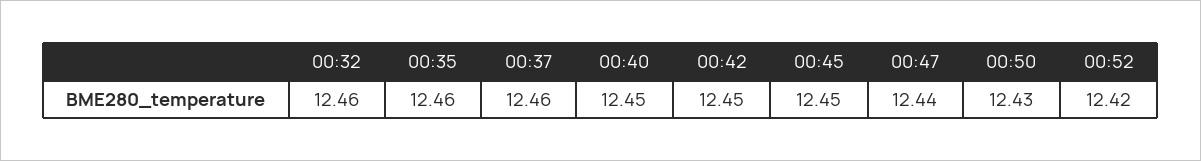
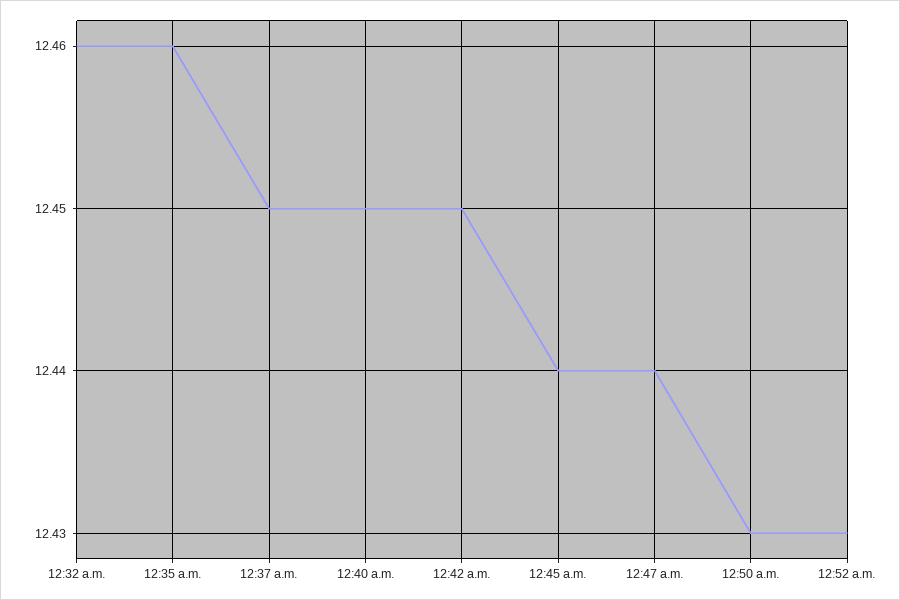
  {
    "00:32": 12.46,
    "00:35": 12.46,
-   "00:37": 12.46,
+   "00:37": 12.45,
    "00:40": 12.45,
    "00:42": 12.45,
-   "00:45": 12.45,
+   "00:45": 12.44,
    "00:47": 12.44,
    "00:50": 12.43,
-   "00:52": 12.42
+   "00:52": 12.43
  }

